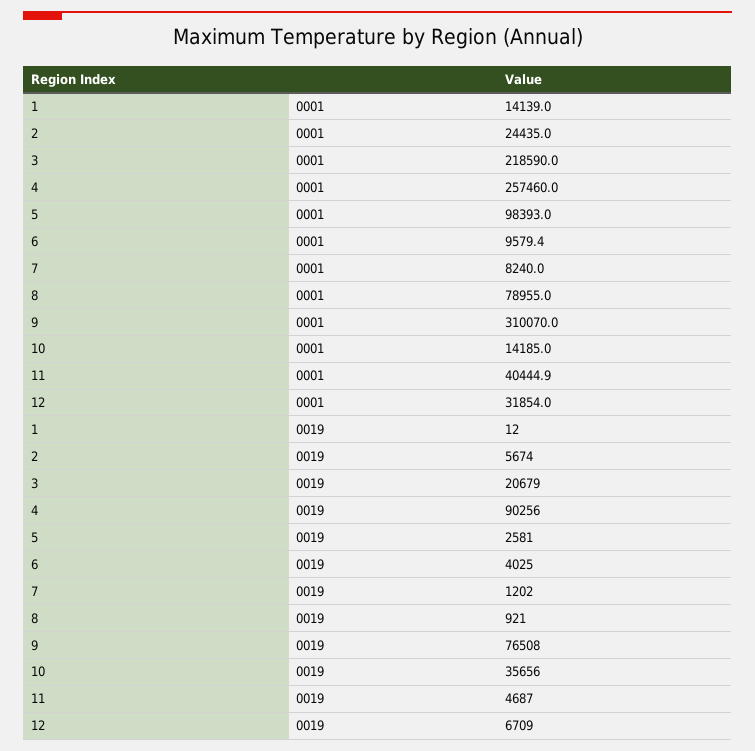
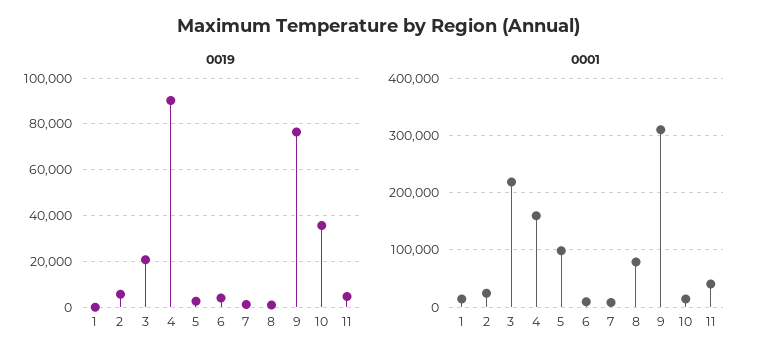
  {
    "0001": {
      "1": 14139,
      "2": 24435,
      "3": 218590,
-     "4": 257460,
+     "4": 160000,
      "5": 98393,
      "6": 9579.4,
      "7": 8240,
      "8": 78955,
      "9": 310070,
      "10": 14185,
-     "11": 40444.9,
+     "11": 40444.9
-     "12": 31854
    },
    "0019": {
      "1": 12,
      "2": 5674,
      "3": 20679,
      "4": 90256,
      "5": 2581,
      "6": 4025,
      "7": 1202,
      "8": 921,
      "9": 76508,
      "10": 35656,
-     "11": 4687,
+     "11": 4687
-     "12": 6709
    }
  }

